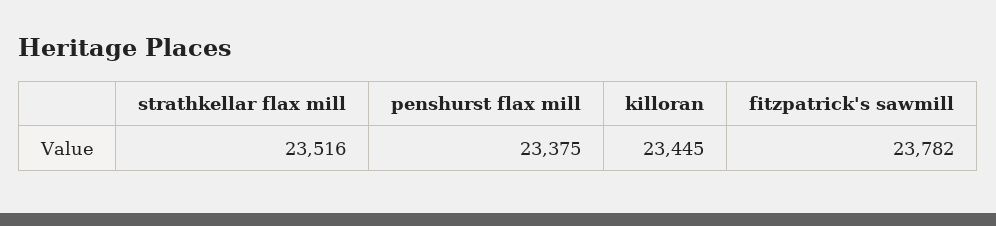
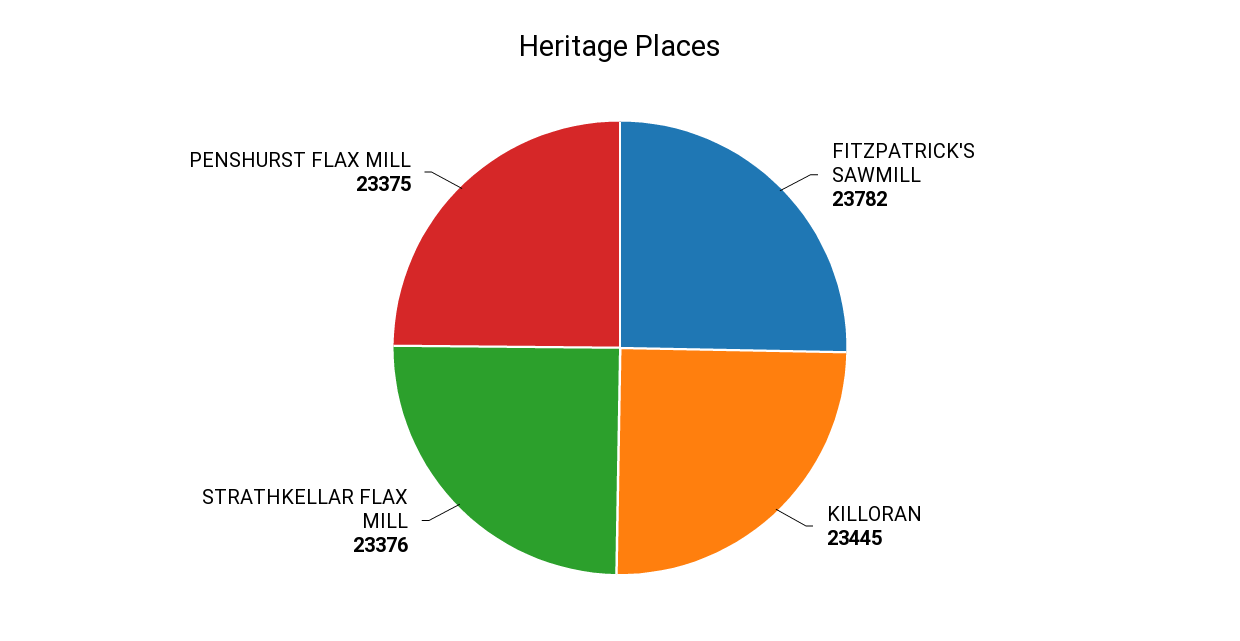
  {
-   "strathkellar flax mill": 23516,
+   "strathkellar flax mill": 23376,
    "penshurst flax mill": 23375,
    "killoran": 23445,
    "fitzpatrick's sawmill": 23782
  }

